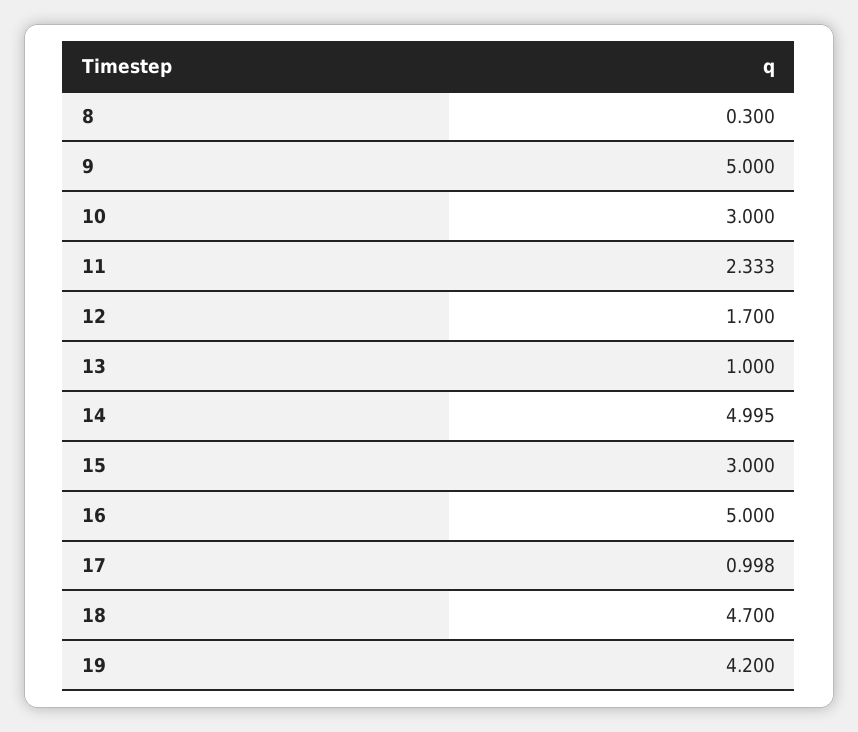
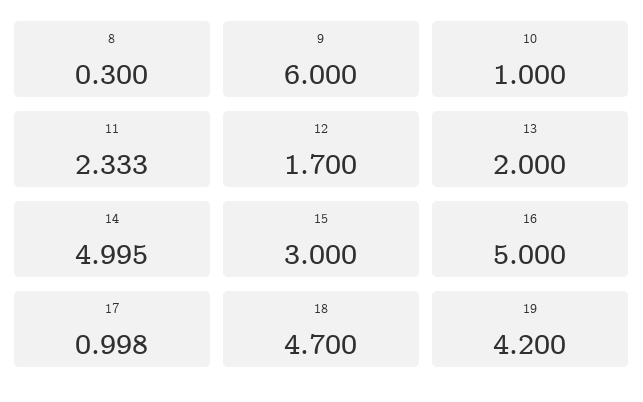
  {
    "8": 0.3,
-   "9": 5,
+   "9": 6,
-   "10": 3,
+   "10": 1,
    "11": 2.333,
    "12": 1.7,
-   "13": 1,
+   "13": 2,
    "14": 4.995,
    "15": 3,
    "16": 5,
    "17": 0.998,
    "18": 4.7,
    "19": 4.2
  }

